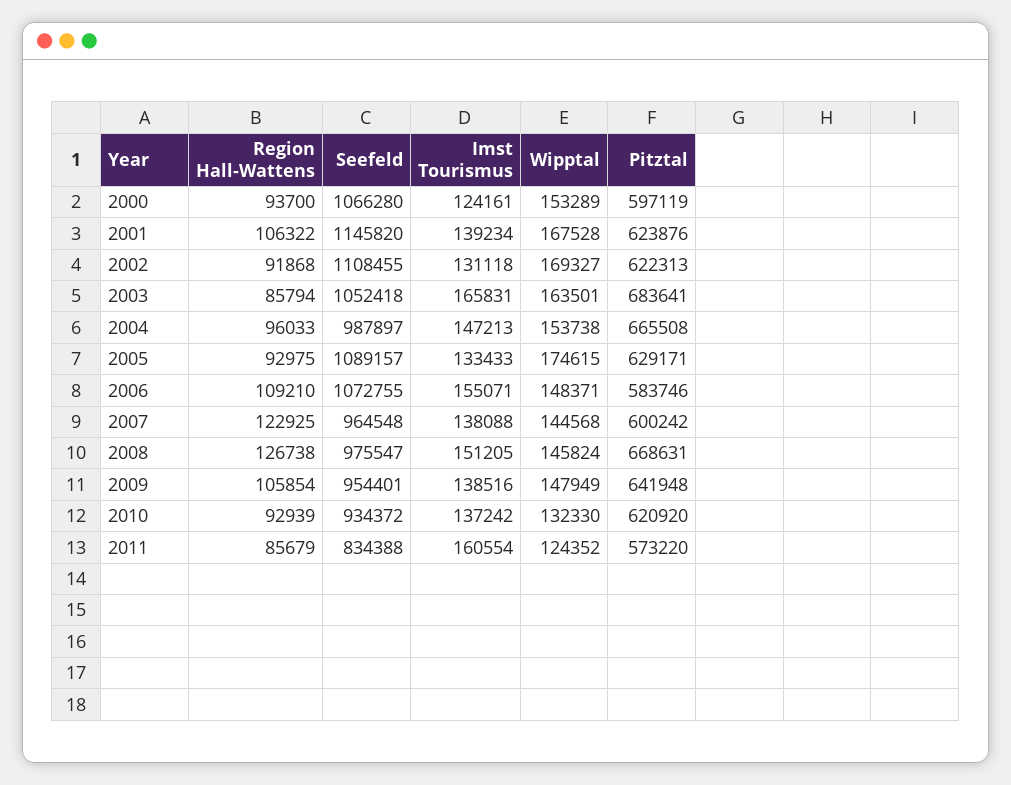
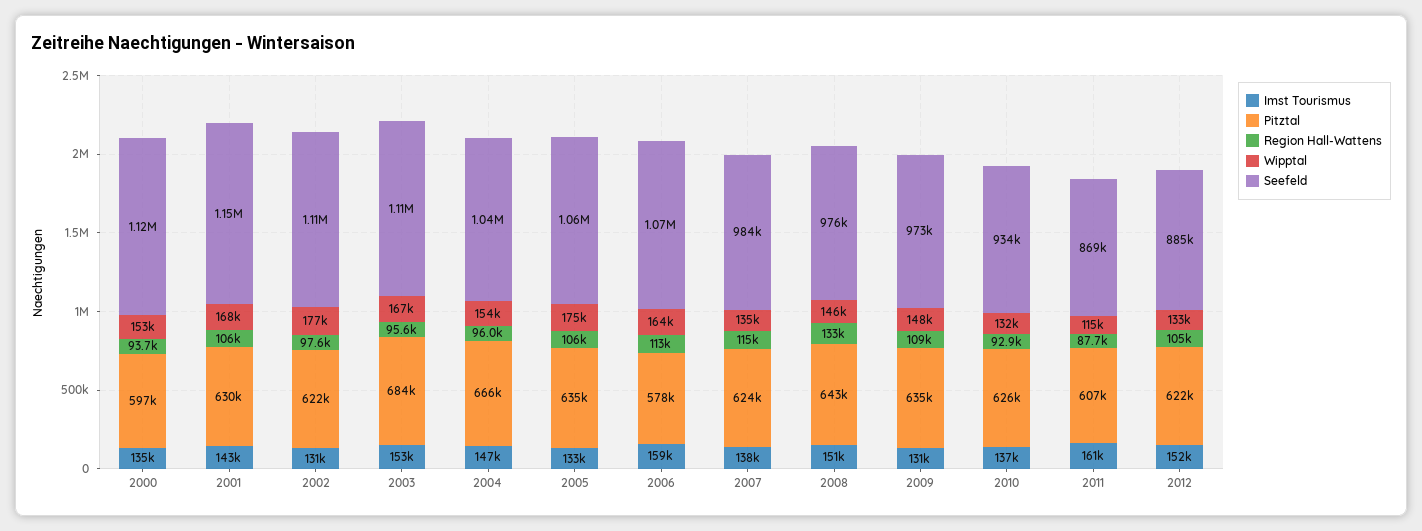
  {
    "Region Hall-Wattens": {
      "2000": 93700,
      "2001": 106322,
-     "2002": 91868,
+     "2002": 97600,
-     "2003": 85794,
+     "2003": 95600,
      "2004": 96033,
-     "2005": 92975,
+     "2005": 106000,
-     "2006": 109210,
+     "2006": 113000,
-     "2007": 122925,
+     "2007": 115000,
-     "2008": 126738,
+     "2008": 133000,
-     "2009": 105854,
+     "2009": 109000,
      "2010": 92939,
-     "2011": 85679
+     "2011": 87700,
+     "2012": 105000
    },
    "Seefeld": {
-     "2000": 1066280,
+     "2000": 1120000,
      "2001": 1145820,
      "2002": 1108455,
-     "2003": 1052418,
+     "2003": 1110000,
-     "2004": 987897,
+     "2004": 1040000,
-     "2005": 1089157,
+     "2005": 1060000,
      "2006": 1072755,
-     "2007": 964548,
+     "2007": 984000,
      "2008": 975547,
-     "2009": 954401,
+     "2009": 973000,
      "2010": 934372,
-     "2011": 834388
+     "2011": 869000,
+     "2012": 885000
    },
    "Imst Tourismus": {
-     "2000": 124161,
+     "2000": 135000,
-     "2001": 139234,
+     "2001": 143000,
      "2002": 131118,
-     "2003": 165831,
+     "2003": 153000,
      "2004": 147213,
      "2005": 133433,
-     "2006": 155071,
+     "2006": 159000,
      "2007": 138088,
      "2008": 151205,
-     "2009": 138516,
+     "2009": 131000,
      "2010": 137242,
-     "2011": 160554
+     "2011": 160554,
+     "2012": 152000
    },
    "Wipptal": {
      "2000": 153289,
      "2001": 167528,
-     "2002": 169327,
+     "2002": 177000,
-     "2003": 163501,
+     "2003": 167000,
      "2004": 153738,
      "2005": 174615,
-     "2006": 148371,
+     "2006": 164000,
-     "2007": 144568,
+     "2007": 135000,
      "2008": 145824,
      "2009": 147949,
      "2010": 132330,
-     "2011": 124352
+     "2011": 115000,
+     "2012": 133000
    },
    "Pitztal": {
      "2000": 597119,
-     "2001": 623876,
+     "2001": 630000,
      "2002": 622313,
      "2003": 683641,
      "2004": 665508,
-     "2005": 629171,
+     "2005": 635000,
-     "2006": 583746,
+     "2006": 578000,
-     "2007": 600242,
+     "2007": 624000,
-     "2008": 668631,
+     "2008": 643000,
-     "2009": 641948,
+     "2009": 635000,
-     "2010": 620920,
+     "2010": 626000,
-     "2011": 573220
+     "2011": 607000,
+     "2012": 622000
    }
  }

